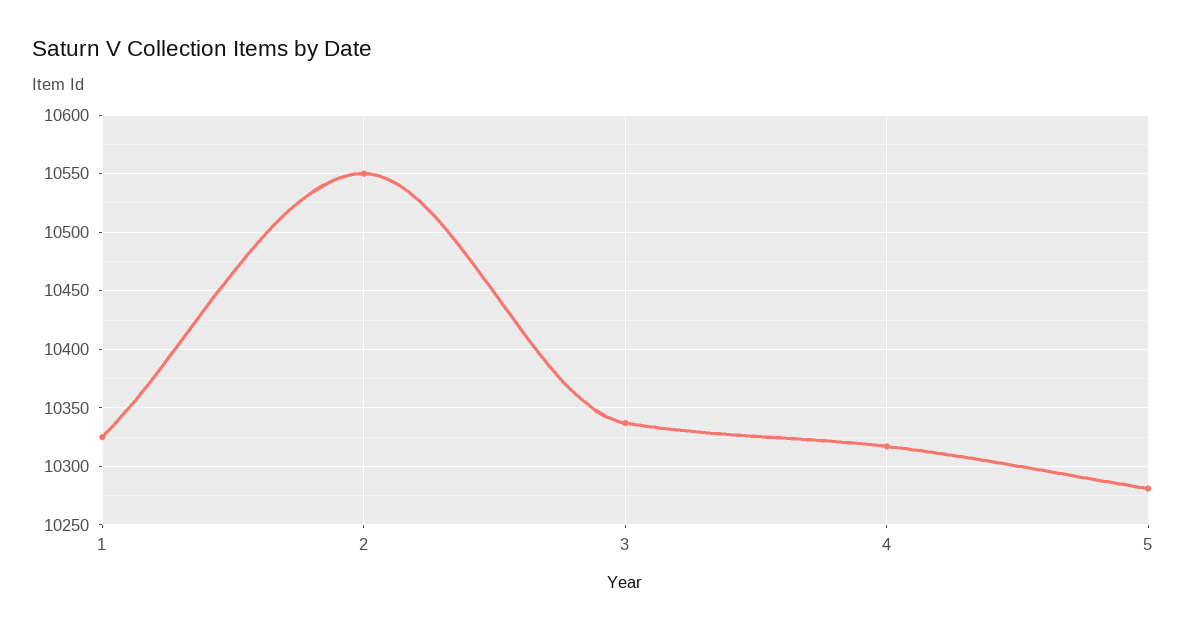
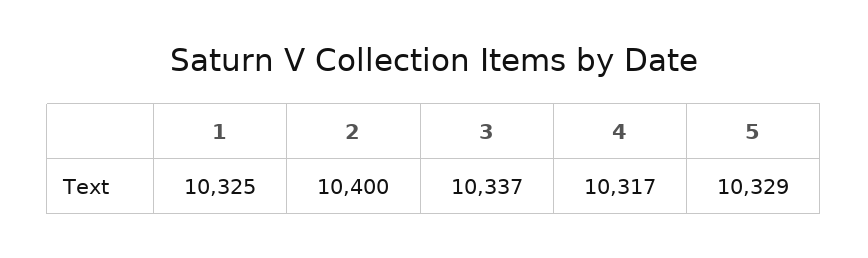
  {
    "1": 10325,
-   "2": 10550,
+   "2": 10400,
    "3": 10337,
    "4": 10317,
-   "5": 10280
+   "5": 10329
  }

